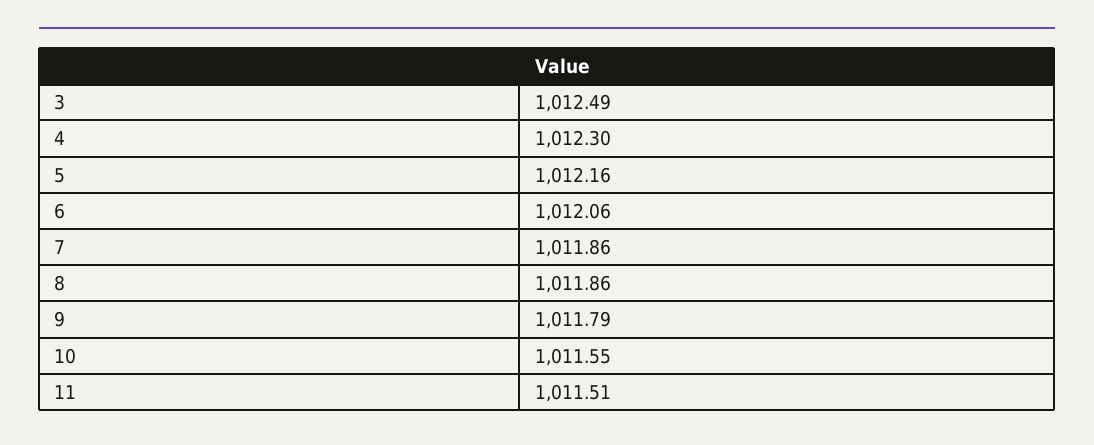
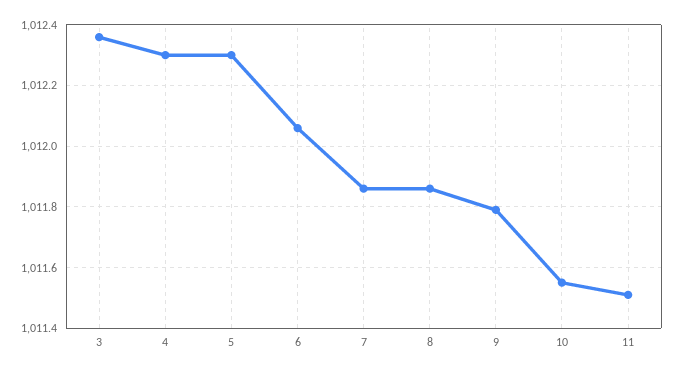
  {
-   "3": 1012.49,
+   "3": 1012.35,
    "4": 1012.3,
-   "5": 1012.16,
+   "5": 1012.3,
    "6": 1012.06,
    "7": 1011.86,
    "8": 1011.86,
    "9": 1011.79,
    "10": 1011.55,
    "11": 1011.51
  }

